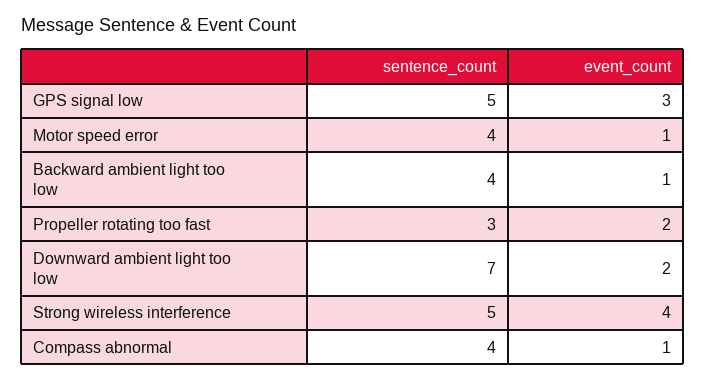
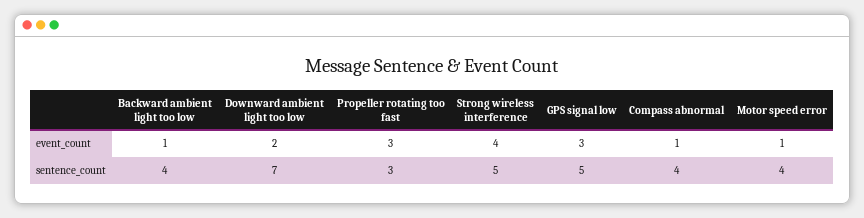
  {
    "sentence_count": {
      "GPS signal low": 5,
      "Motor speed error": 4,
      "Backward ambient light too low": 4,
      "Propeller rotating too fast": 3,
      "Downward ambient light too low": 7,
      "Strong wireless interference": 5,
      "Compass abnormal": 4
    },
    "event_count": {
      "GPS signal low": 3,
      "Motor speed error": 1,
      "Backward ambient light too low": 1,
-     "Propeller rotating too fast": 2,
+     "Propeller rotating too fast": 3,
      "Downward ambient light too low": 2,
      "Strong wireless interference": 4,
      "Compass abnormal": 1
    }
  }

